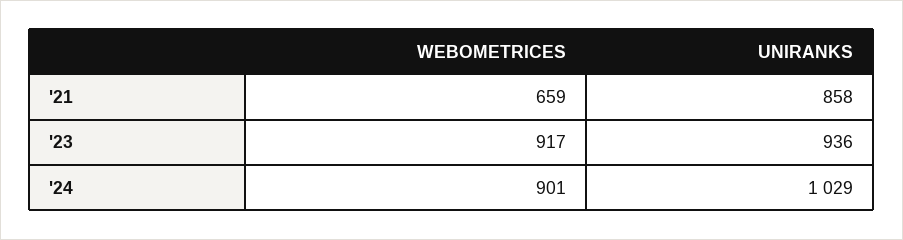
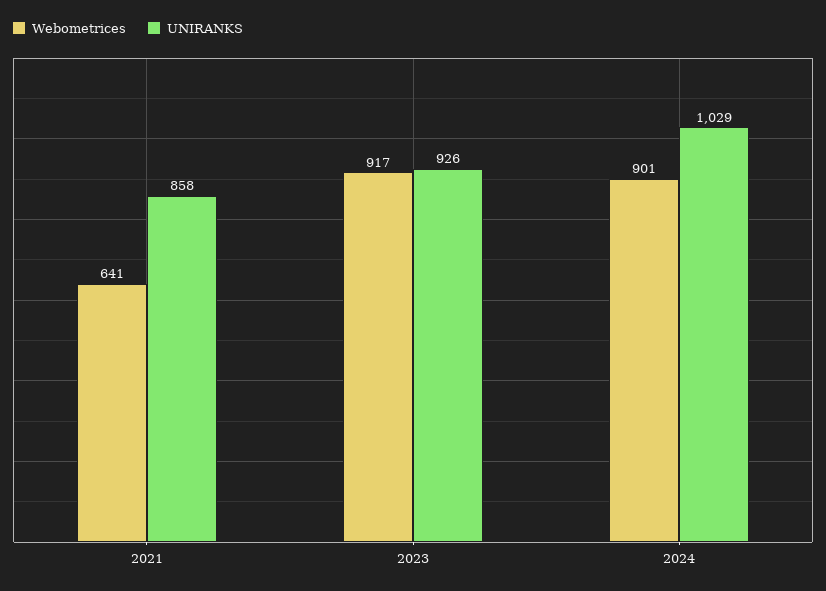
  {
    "WEBOMETRICES": {
-     "'21": 659,
+     "'21": 641,
      "'23": 917,
      "'24": 901
    },
    "UNIRANKS": {
      "'21": 858,
-     "'23": 936,
+     "'23": 926,
      "'24": 1029
    }
  }

